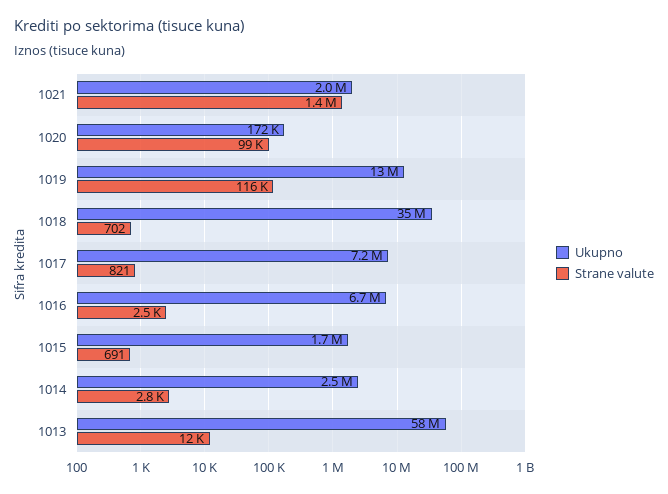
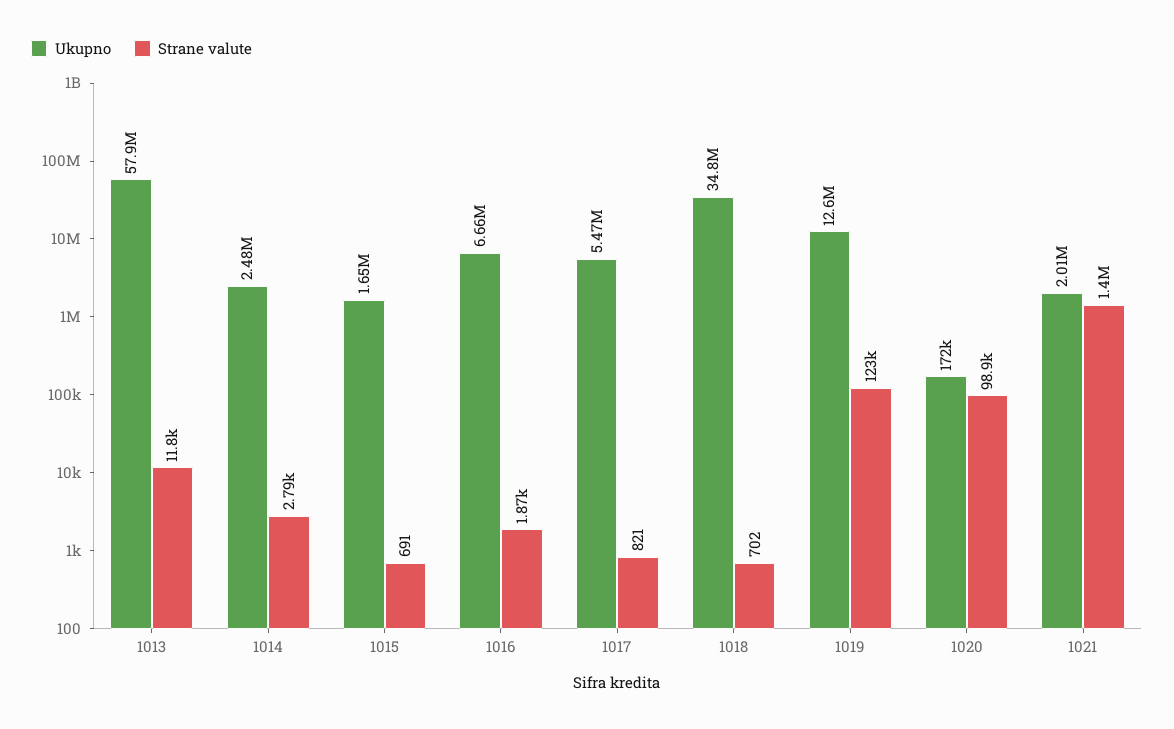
  {
    "Ukupno": {
      "1021": 2010000,
      "1020": 172000,
      "1019": 12600000,
      "1018": 34800000,
-     "1017": 7200000,
+     "1017": 5470000,
      "1016": 6660000,
      "1015": 1650000,
      "1014": 2480000,
      "1013": 57900000
    },
    "Strane valute": {
      "1021": 1400000,
      "1020": 98900,
-     "1019": 116000,
+     "1019": 123000,
      "1018": 702,
      "1017": 821,
-     "1016": 2500,
+     "1016": 1870,
      "1015": 691,
      "1014": 2790,
      "1013": 11800
    }
  }

